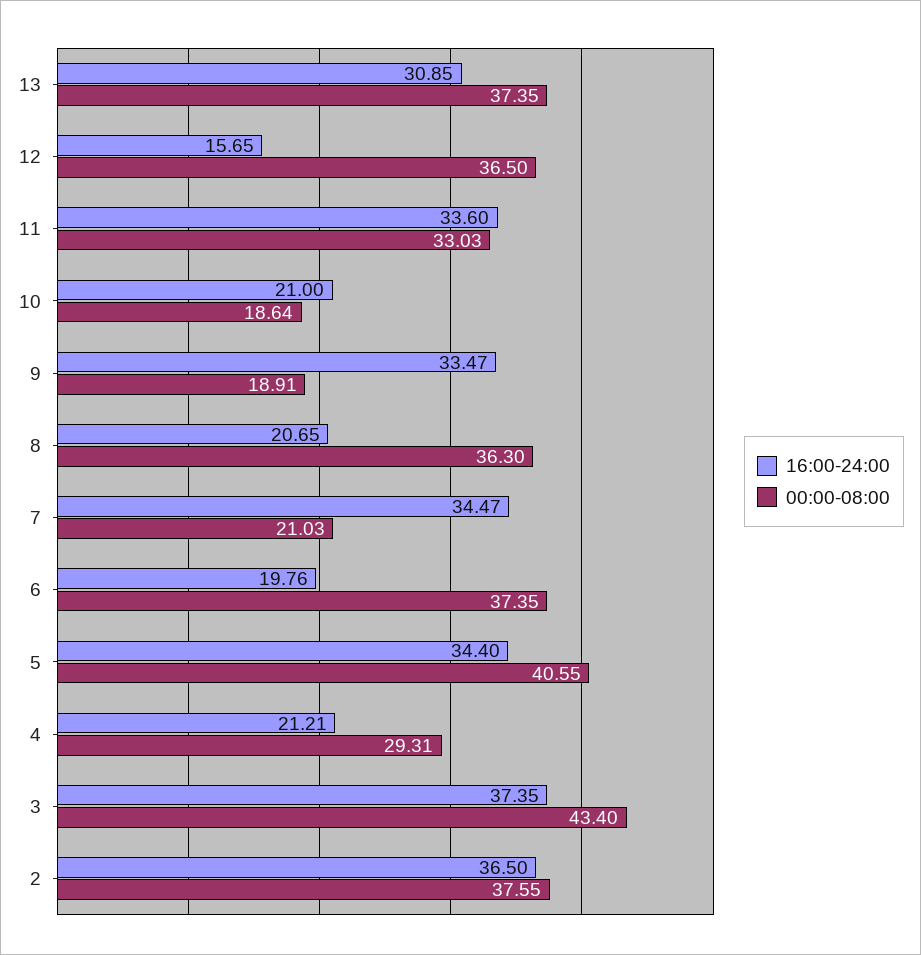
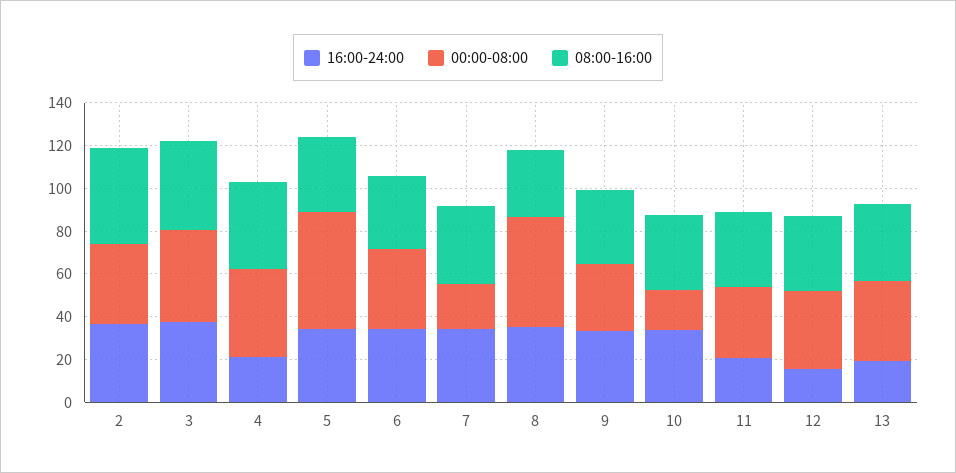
  {
    "16:00-24:00": {
-     "13": 30.85,
+     "13": 20,
      "12": 15.65,
-     "11": 33.6,
+     "11": 20,
-     "10": 21,
+     "10": 35,
      "9": 33.47,
-     "8": 20.65,
+     "8": 35,
      "7": 34.47,
-     "6": 19.76,
+     "6": 35,
      "5": 34.4,
      "4": 21.21,
      "3": 37.35,
      "2": 36.5
    },
    "00:00-08:00": {
      "13": 37.35,
      "12": 36.5,
      "11": 33.03,
      "10": 18.64,
-     "9": 18.91,
+     "9": 30,
-     "8": 36.3,
+     "8": 50,
      "7": 21.03,
      "6": 37.35,
-     "5": 40.55,
+     "5": 55,
-     "4": 29.31,
+     "4": 40,
      "3": 43.4,
      "2": 37.55
-   }
+   },
+   "08:00-16:00": {
+     "2": 45,
+     "3": 40,
+     "4": 40,
+     "5": 35,
+     "6": 35,
+     "7": 35,
+     "8": 30,
+     "9": 35,
+     "10": 35,
+     "11": 35,
+     "12": 35,
+     "13": 35
+   }
  }

